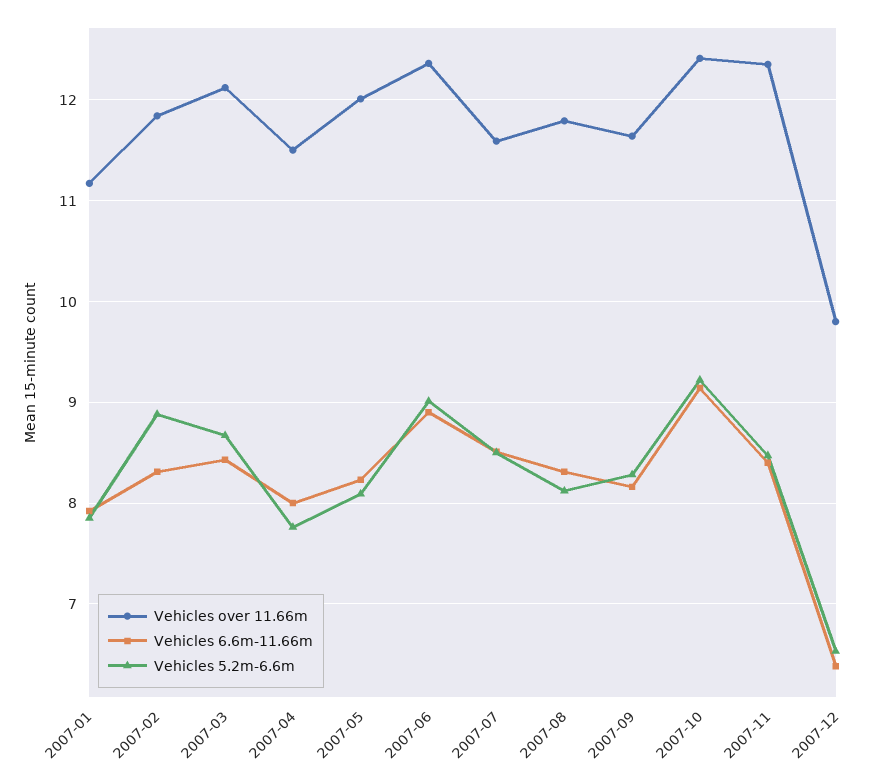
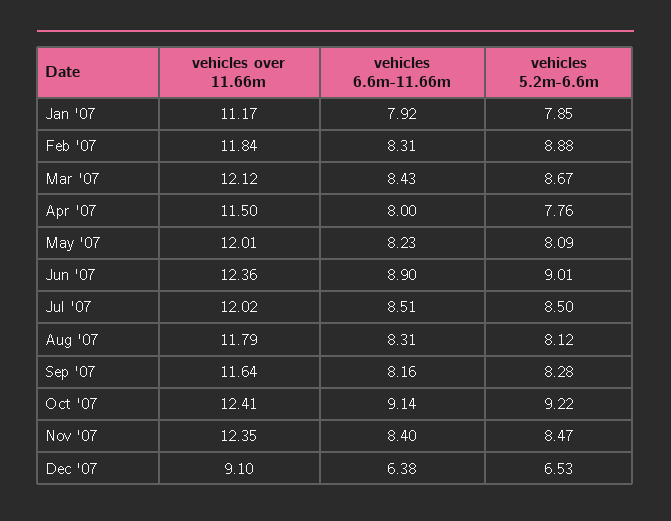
  {
    "Vehicles over 11.66m": {
      "2007-01": 11.17,
      "2007-02": 11.84,
      "2007-03": 12.12,
      "2007-04": 11.5,
      "2007-05": 12.01,
      "2007-06": 12.36,
-     "2007-07": 11.6,
+     "2007-07": 12.02,
      "2007-08": 11.79,
      "2007-09": 11.64,
      "2007-10": 12.41,
      "2007-11": 12.35,
-     "2007-12": 9.8
+     "2007-12": 9.1
    },
    "Vehicles 6.6m-11.66m": {
      "2007-01": 7.92,
      "2007-02": 8.31,
      "2007-03": 8.43,
      "2007-04": 8,
      "2007-05": 8.23,
      "2007-06": 8.9,
      "2007-07": 8.51,
      "2007-08": 8.31,
      "2007-09": 8.16,
      "2007-10": 9.14,
      "2007-11": 8.4,
      "2007-12": 6.38
    },
    "Vehicles 5.2m-6.6m": {
      "2007-01": 7.85,
      "2007-02": 8.88,
      "2007-03": 8.67,
      "2007-04": 7.76,
      "2007-05": 8.09,
      "2007-06": 9.01,
      "2007-07": 8.5,
      "2007-08": 8.12,
      "2007-09": 8.28,
      "2007-10": 9.22,
      "2007-11": 8.47,
      "2007-12": 6.53
    }
  }

